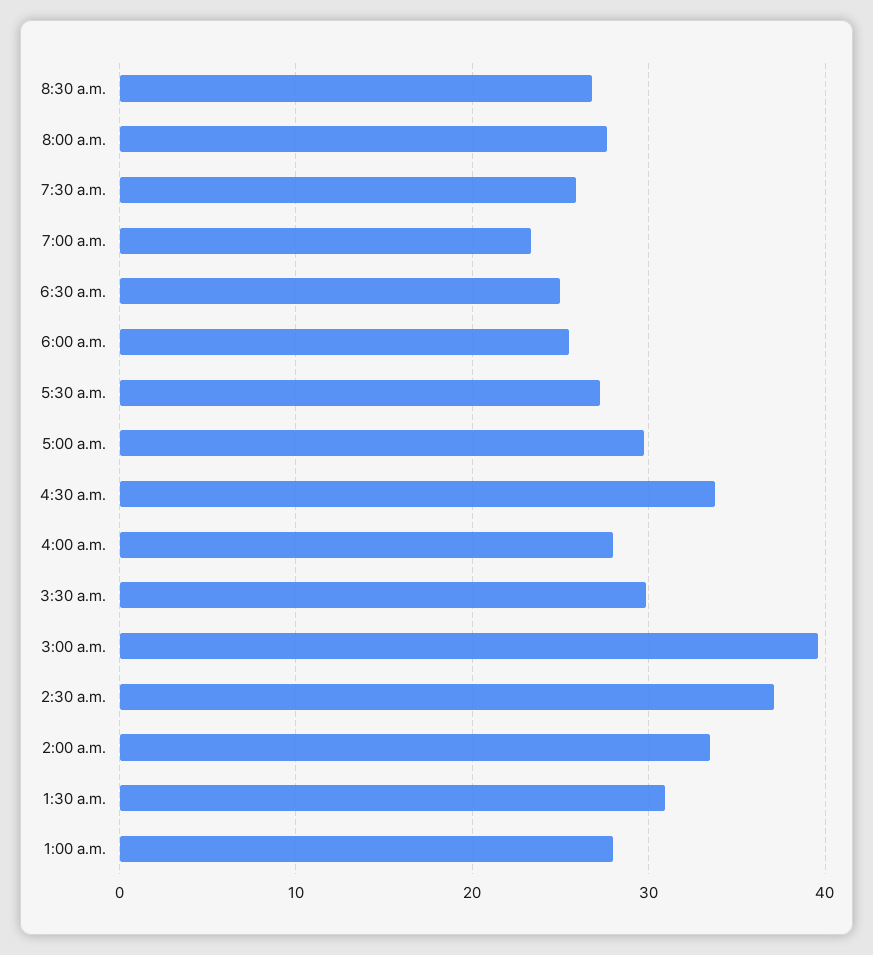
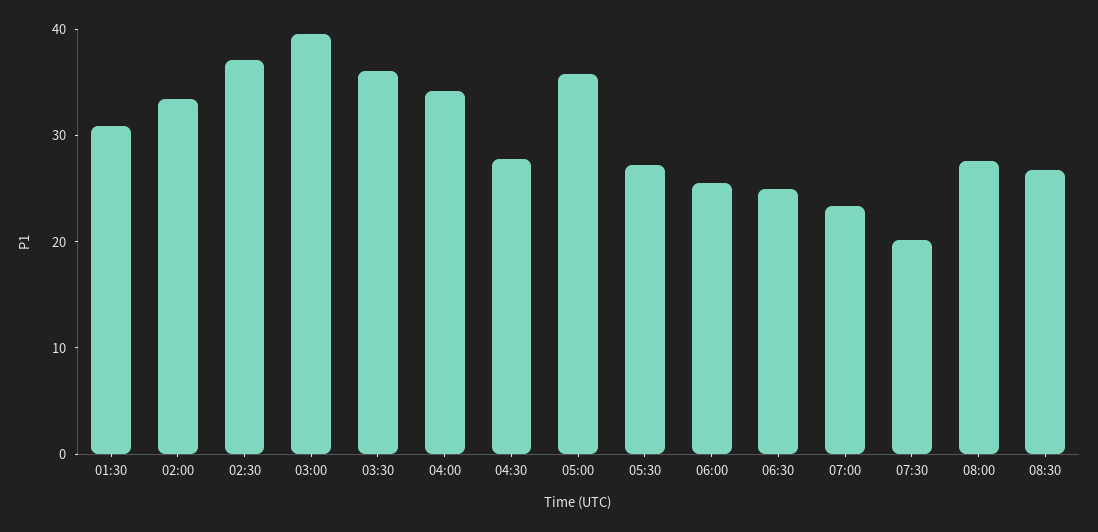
  {
    "8:30 a.m.": 27,
    "8:00 a.m.": 28,
-   "7:30 a.m.": 26,
+   "7:30 a.m.": 20,
    "7:00 a.m.": 23,
    "6:30 a.m.": 25,
    "6:00 a.m.": 26,
    "5:30 a.m.": 27,
-   "5:00 a.m.": 30,
+   "5:00 a.m.": 36,
-   "4:30 a.m.": 34,
+   "4:30 a.m.": 28,
-   "4:00 a.m.": 28,
+   "4:00 a.m.": 34,
-   "3:30 a.m.": 30,
+   "3:30 a.m.": 36,
    "3:00 a.m.": 40,
    "2:30 a.m.": 37,
    "2:00 a.m.": 33,
-   "1:30 a.m.": 31,
+   "1:30 a.m.": 31
-   "1:00 a.m.": 28
  }

